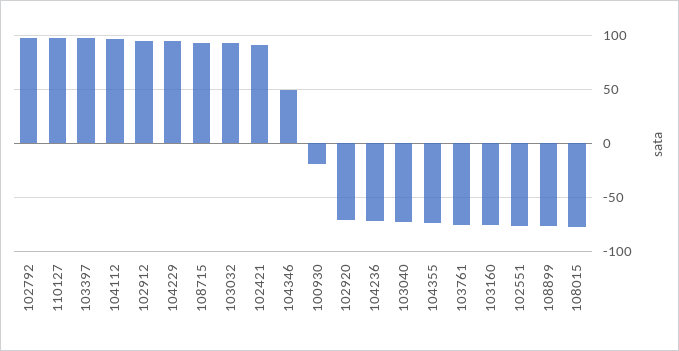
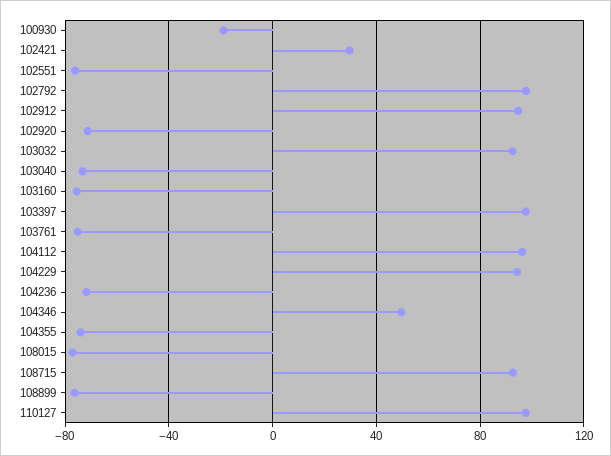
  {
    "102792": 100,
    "110127": 100,
    "103397": 100,
    "104112": 95,
    "102912": 95,
    "104229": 95,
    "108715": 95,
    "103032": 90,
-   "102421": 90,
+   "102421": 30,
    "104346": 50,
    "100930": -20,
    "102920": -70,
    "104236": -70,
    "103040": -75,
    "104355": -75,
    "103761": -75,
    "103160": -75,
    "102551": -75,
    "108899": -75,
    "108015": -75
  }

